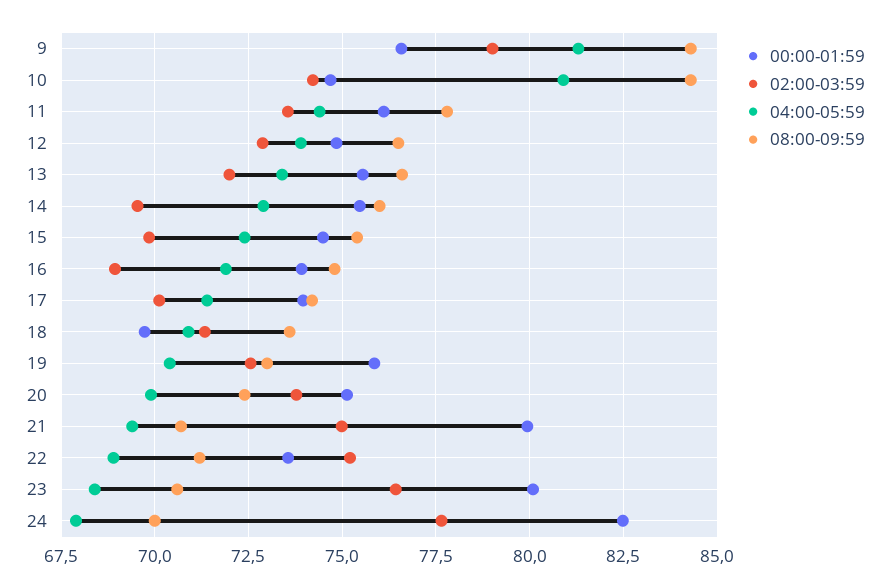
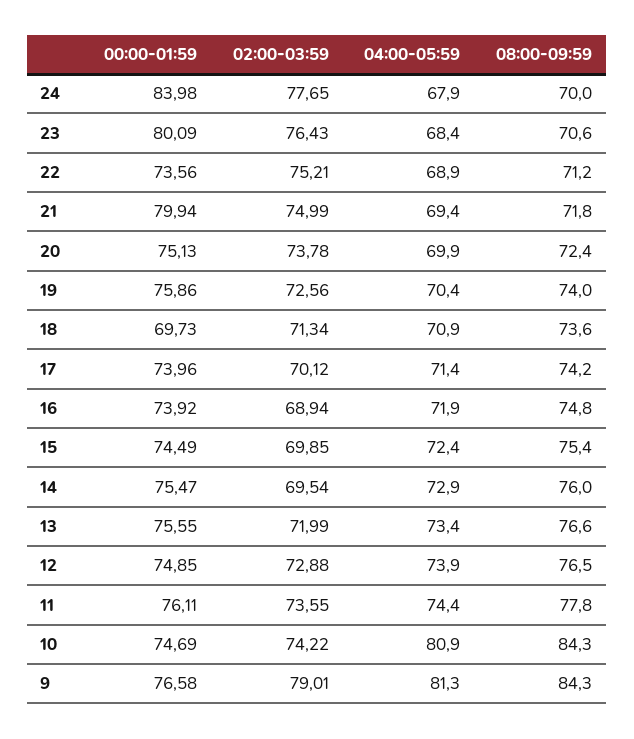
  {
    "00:00-01:59": {
      "9": 76.58,
      "10": 74.69,
      "11": 76.11,
      "12": 74.85,
      "13": 75.55,
      "14": 75.47,
      "15": 74.49,
      "16": 73.92,
      "17": 73.96,
      "18": 69.73,
      "19": 75.86,
      "20": 75.13,
      "21": 79.94,
      "22": 73.56,
      "23": 80.09,
-     "24": 82.5
+     "24": 83.98
    },
    "02:00-03:59": {
      "9": 79.01,
      "10": 74.22,
      "11": 73.55,
      "12": 72.88,
      "13": 71.99,
      "14": 69.54,
      "15": 69.85,
      "16": 68.94,
      "17": 70.12,
      "18": 71.34,
      "19": 72.56,
      "20": 73.78,
      "21": 74.99,
      "22": 75.21,
      "23": 76.43,
      "24": 77.65
    },
    "04:00-05:59": {
      "9": 81.3,
      "10": 80.9,
      "11": 74.4,
      "12": 73.9,
      "13": 73.4,
      "14": 72.9,
      "15": 72.4,
      "16": 71.9,
      "17": 71.4,
      "18": 70.9,
      "19": 70.4,
      "20": 69.9,
      "21": 69.4,
      "22": 68.9,
      "23": 68.4,
      "24": 67.9
    },
    "08:00-09:59": {
      "9": 84.3,
      "10": 84.3,
      "11": 77.8,
      "12": 76.5,
      "13": 76.6,
      "14": 76,
      "15": 75.4,
      "16": 74.8,
      "17": 74.2,
      "18": 73.6,
-     "19": 73,
+     "19": 74,
      "20": 72.4,
-     "21": 70.75,
+     "21": 71.8,
      "22": 71.2,
      "23": 70.6,
      "24": 70
    }
  }

